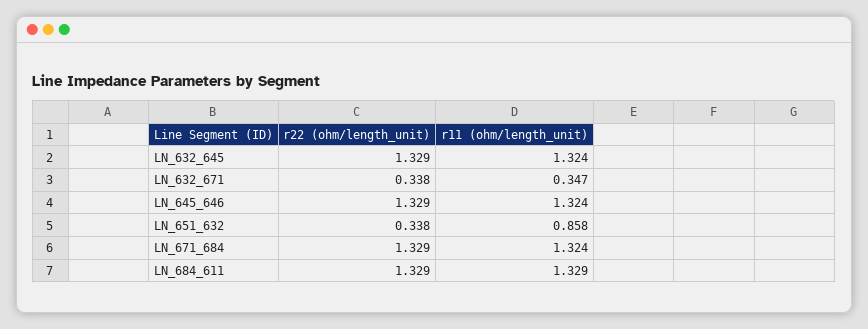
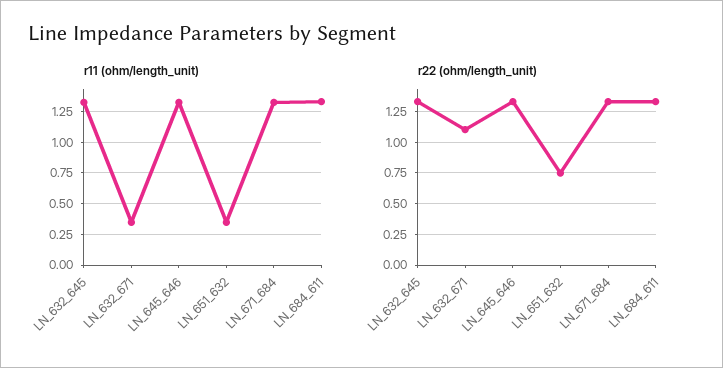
  {
    "r22 (ohm/length_unit)": {
      "LN_632_645": 1.329,
-     "LN_632_671": 0.338,
+     "LN_632_671": 1.1,
      "LN_645_646": 1.329,
-     "LN_651_632": 0.338,
+     "LN_651_632": 0.75,
      "LN_671_684": 1.329,
      "LN_684_611": 1.329
    },
    "r11 (ohm/length_unit)": {
      "LN_632_645": 1.324,
      "LN_632_671": 0.347,
      "LN_645_646": 1.324,
-     "LN_651_632": 0.858,
+     "LN_651_632": 0.35,
      "LN_671_684": 1.324,
      "LN_684_611": 1.329
    }
  }

